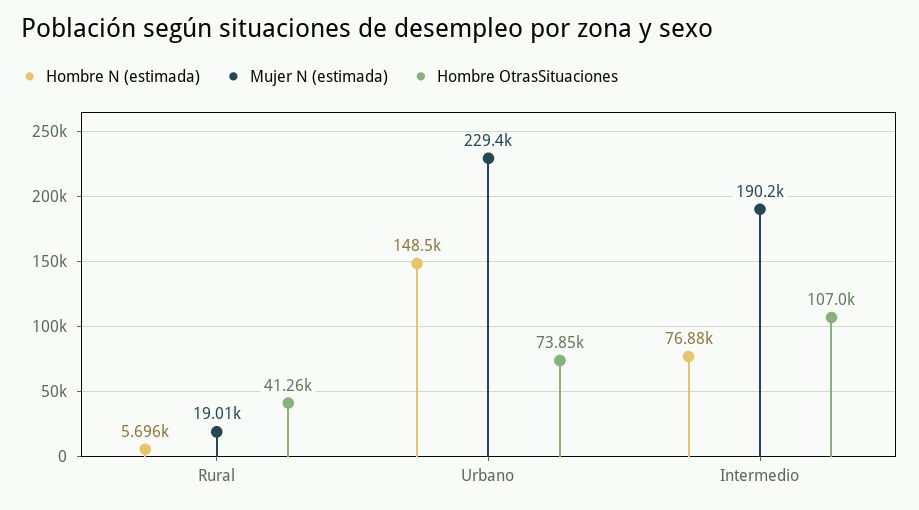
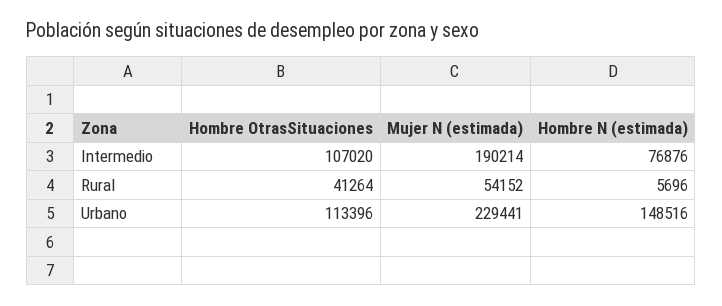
  {
    "Hombre N (estimada)": {
      "Rural": 5696,
      "Urbano": 148516,
      "Intermedio": 76876
    },
    "Mujer N (estimada)": {
-     "Rural": 19010,
+     "Rural": 54152,
      "Urbano": 229441,
      "Intermedio": 190214
    },
    "Hombre OtrasSituaciones": {
      "Rural": 41264,
-     "Urbano": 73850,
+     "Urbano": 113396,
      "Intermedio": 107020
    }
  }

